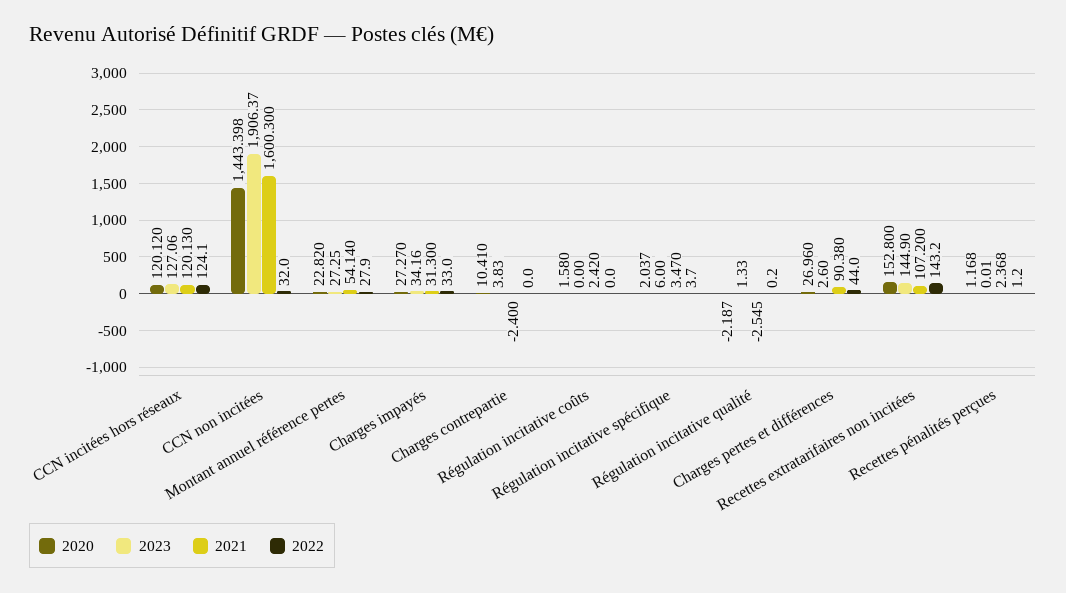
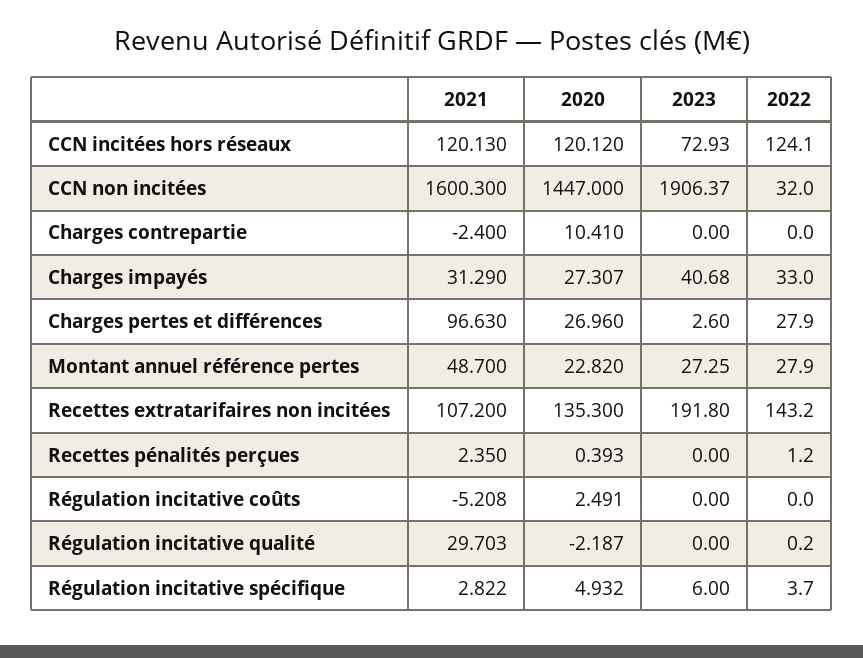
  {
    "2020": {
      "CCN incitées hors réseaux": 120.12,
-     "CCN non incitées": 1443.398,
+     "CCN non incitées": 1447,
      "Montant annuel référence pertes": 22.82,
-     "Charges impayés": 27.27,
+     "Charges impayés": 27.307,
      "Charges contrepartie": 10.41,
-     "Régulation incitative coûts": 1.58,
+     "Régulation incitative coûts": 2.491,
-     "Régulation incitative spécifique": 2.037,
+     "Régulation incitative spécifique": 4.932,
      "Régulation incitative qualité": -2.187,
      "Charges pertes et différences": 26.96,
-     "Recettes extratarifaires non incitées": 152.8,
+     "Recettes extratarifaires non incitées": 135.3,
-     "Recettes pénalités perçues": 1.168
+     "Recettes pénalités perçues": 0.393
    },
    "2023": {
-     "CCN incitées hors réseaux": 127.06,
+     "CCN incitées hors réseaux": 72.93,
      "CCN non incitées": 1906.37,
      "Montant annuel référence pertes": 27.25,
-     "Charges impayés": 34.16,
+     "Charges impayés": 40.68,
-     "Charges contrepartie": 3.83,
+     "Charges contrepartie": 0,
      "Régulation incitative coûts": 0,
      "Régulation incitative spécifique": 6,
-     "Régulation incitative qualité": 1.33,
+     "Régulation incitative qualité": 0,
      "Charges pertes et différences": 2.6,
-     "Recettes extratarifaires non incitées": 144.9,
+     "Recettes extratarifaires non incitées": 191.8,
-     "Recettes pénalités perçues": 0.01
+     "Recettes pénalités perçues": 0
    },
    "2021": {
      "CCN incitées hors réseaux": 120.13,
      "CCN non incitées": 1600.3,
-     "Montant annuel référence pertes": 54.14,
+     "Montant annuel référence pertes": 48.7,
-     "Charges impayés": 31.3,
+     "Charges impayés": 31.29,
      "Charges contrepartie": -2.4,
-     "Régulation incitative coûts": 2.42,
+     "Régulation incitative coûts": -5.208,
-     "Régulation incitative spécifique": 3.47,
+     "Régulation incitative spécifique": 2.822,
-     "Régulation incitative qualité": -2.545,
+     "Régulation incitative qualité": 29.703,
-     "Charges pertes et différences": 90.38,
+     "Charges pertes et différences": 96.63,
      "Recettes extratarifaires non incitées": 107.2,
-     "Recettes pénalités perçues": 2.368
+     "Recettes pénalités perçues": 2.35
    },
    "2022": {
      "CCN incitées hors réseaux": 124.1,
      "CCN non incitées": 32,
      "Montant annuel référence pertes": 27.9,
      "Charges impayés": 33,
      "Charges contrepartie": 0,
      "Régulation incitative coûts": 0,
      "Régulation incitative spécifique": 3.7,
      "Régulation incitative qualité": 0.2,
-     "Charges pertes et différences": 44,
+     "Charges pertes et différences": 27.9,
      "Recettes extratarifaires non incitées": 143.2,
      "Recettes pénalités perçues": 1.2
    }
  }

